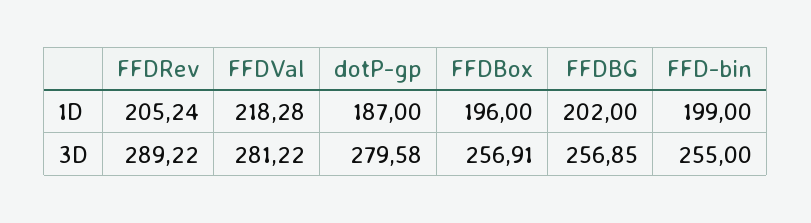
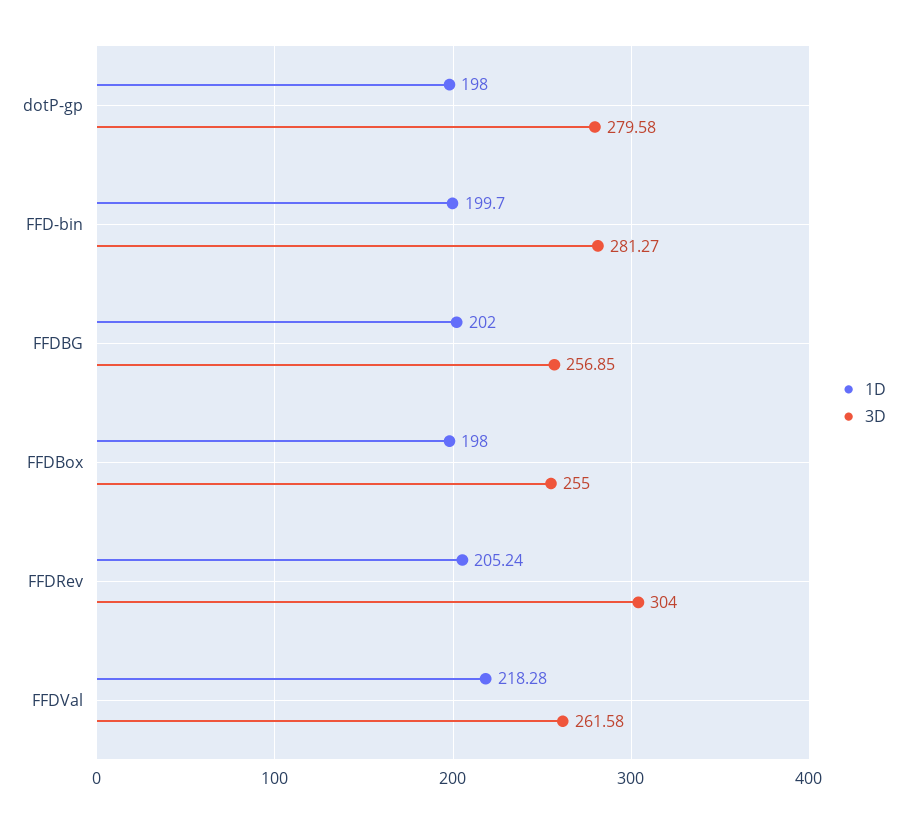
  {
    "1D": {
      "FFDRev": 205.24,
      "FFDVal": 218.28,
-     "dotP-gp": 187,
+     "dotP-gp": 198,
-     "FFDBox": 196,
+     "FFDBox": 198,
      "FFDBG": 202,
-     "FFD-bin": 199
+     "FFD-bin": 199.7
    },
    "3D": {
-     "FFDRev": 289.22,
+     "FFDRev": 304,
-     "FFDVal": 281.22,
+     "FFDVal": 261.58,
      "dotP-gp": 279.58,
-     "FFDBox": 256.91,
+     "FFDBox": 255,
      "FFDBG": 256.85,
-     "FFD-bin": 255
+     "FFD-bin": 281.27
    }
  }

